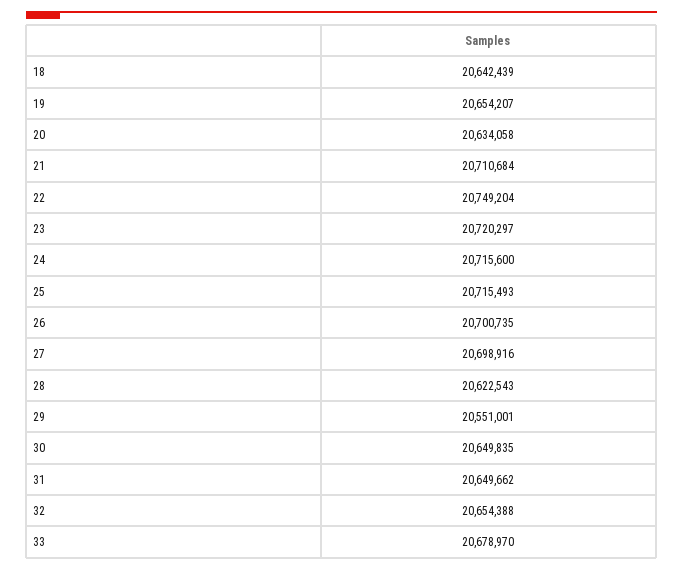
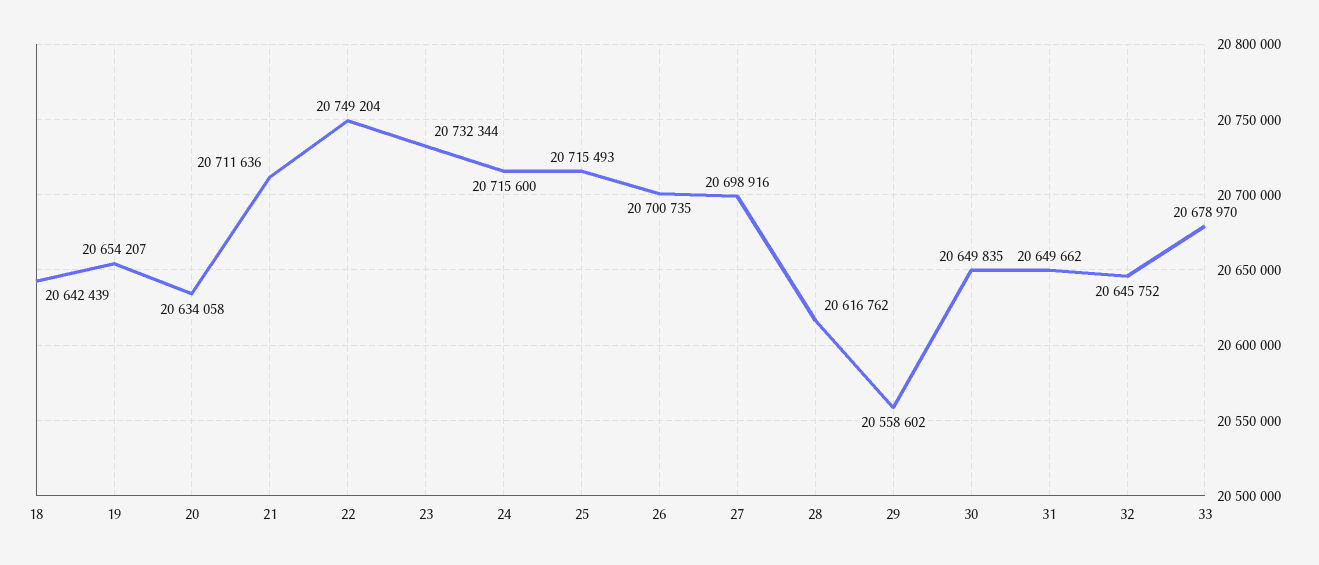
  {
    "18": 20642439,
    "19": 20654207,
    "20": 20634058,
-   "21": 20710684,
+   "21": 20711636,
    "22": 20749204,
-   "23": 20720297,
+   "23": 20732344,
    "24": 20715600,
    "25": 20715493,
    "26": 20700735,
    "27": 20698916,
-   "28": 20622543,
+   "28": 20616762,
-   "29": 20551001,
+   "29": 20558602,
    "30": 20649835,
    "31": 20649662,
-   "32": 20654388,
+   "32": 20645752,
    "33": 20678970
  }

